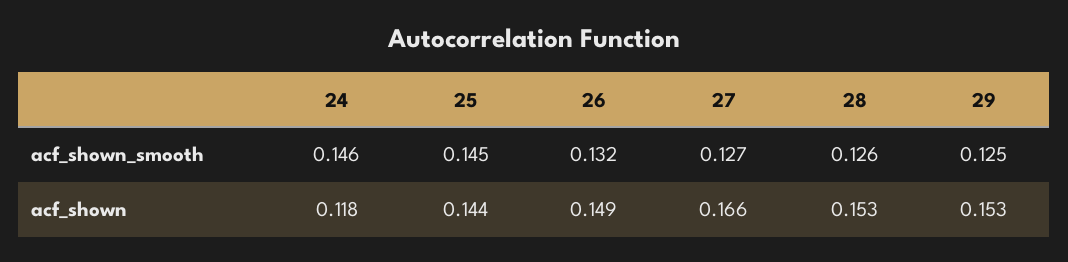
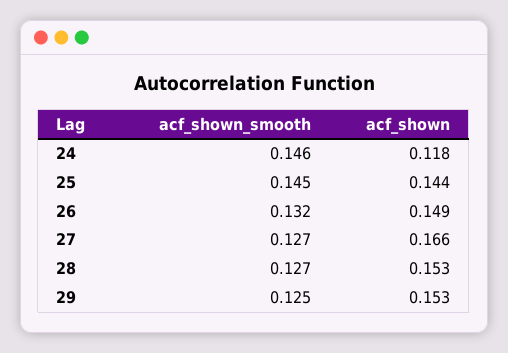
  {
    "24": {
      "acf_shown_smooth": 0.146,
      "acf_shown": 0.118
    },
    "25": {
      "acf_shown_smooth": 0.145,
      "acf_shown": 0.144
    },
    "26": {
      "acf_shown_smooth": 0.132,
      "acf_shown": 0.149
    },
    "27": {
      "acf_shown_smooth": 0.127,
      "acf_shown": 0.166
    },
    "28": {
-     "acf_shown_smooth": 0.126,
+     "acf_shown_smooth": 0.127,
      "acf_shown": 0.153
    },
    "29": {
      "acf_shown_smooth": 0.125,
      "acf_shown": 0.153
    }
  }

